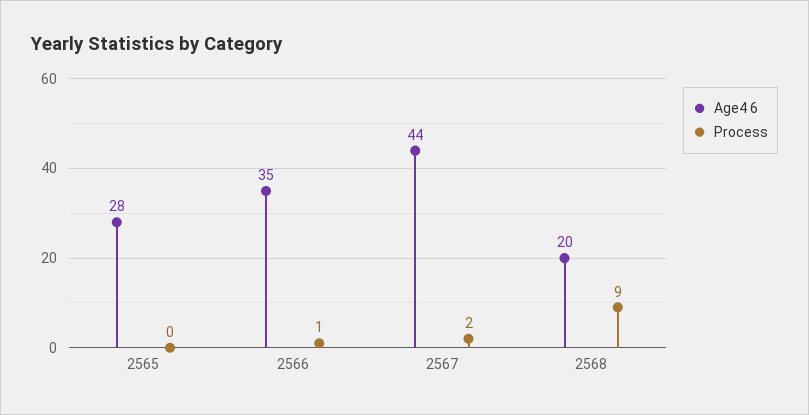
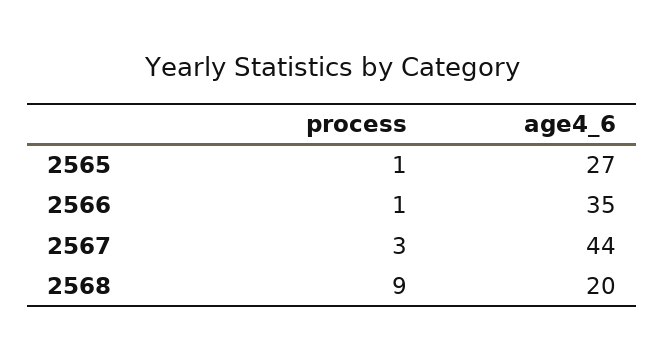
  {
    "Age4 6": {
-     "2565": 28,
+     "2565": 27,
      "2566": 35,
      "2567": 44,
      "2568": 20
    },
    "Process": {
-     "2565": 0,
+     "2565": 1,
      "2566": 1,
-     "2567": 2,
+     "2567": 3,
      "2568": 9
    }
  }

